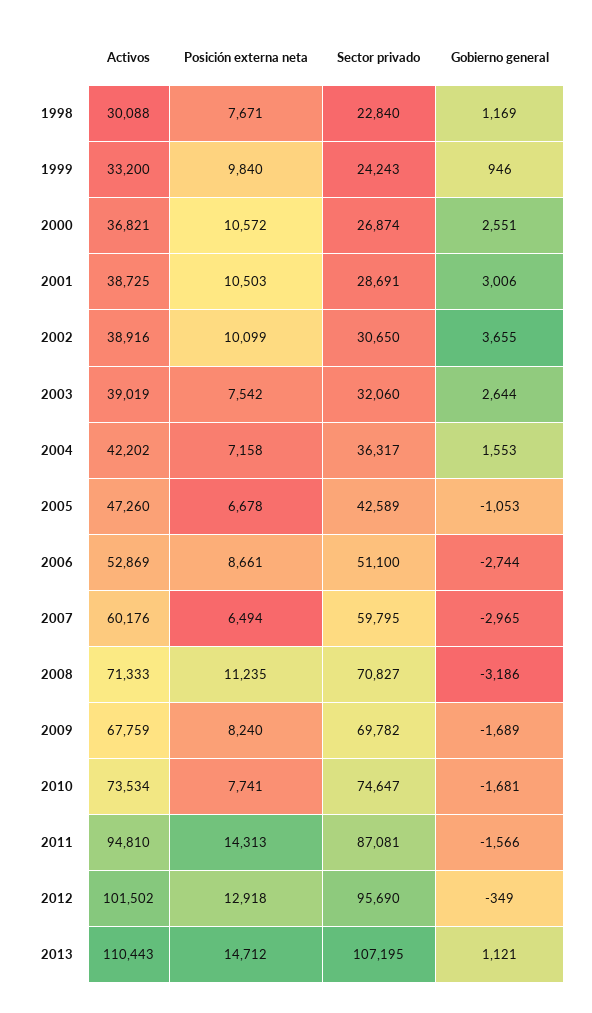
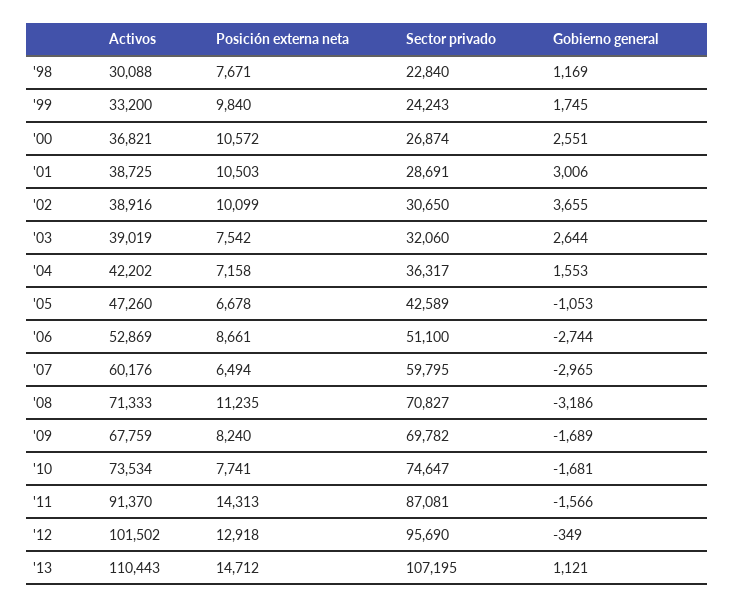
  {
    "Activos": {
      "1998": 30088,
      "1999": 33200,
      "2000": 36821,
      "2001": 38725,
      "2002": 38916,
      "2003": 39019,
      "2004": 42202,
      "2005": 47260,
      "2006": 52869,
      "2007": 60176,
      "2008": 71333,
      "2009": 67759,
      "2010": 73534,
-     "2011": 94810,
+     "2011": 91370,
      "2012": 101502,
      "2013": 110443
    },
    "Posición externa neta": {
      "1998": 7671,
      "1999": 9840,
      "2000": 10572,
      "2001": 10503,
      "2002": 10099,
      "2003": 7542,
      "2004": 7158,
      "2005": 6678,
      "2006": 8661,
      "2007": 6494,
      "2008": 11235,
      "2009": 8240,
      "2010": 7741,
      "2011": 14313,
      "2012": 12918,
      "2013": 14712
    },
    "Sector privado": {
      "1998": 22840,
      "1999": 24243,
      "2000": 26874,
      "2001": 28691,
      "2002": 30650,
      "2003": 32060,
      "2004": 36317,
      "2005": 42589,
      "2006": 51100,
      "2007": 59795,
      "2008": 70827,
      "2009": 69782,
      "2010": 74647,
      "2011": 87081,
      "2012": 95690,
      "2013": 107195
    },
    "Gobierno general": {
      "1998": 1169,
-     "1999": 946,
+     "1999": 1745,
      "2000": 2551,
      "2001": 3006,
      "2002": 3655,
      "2003": 2644,
      "2004": 1553,
      "2005": -1053,
      "2006": -2744,
      "2007": -2965,
      "2008": -3186,
      "2009": -1689,
      "2010": -1681,
      "2011": -1566,
      "2012": -349,
      "2013": 1121
    }
  }

